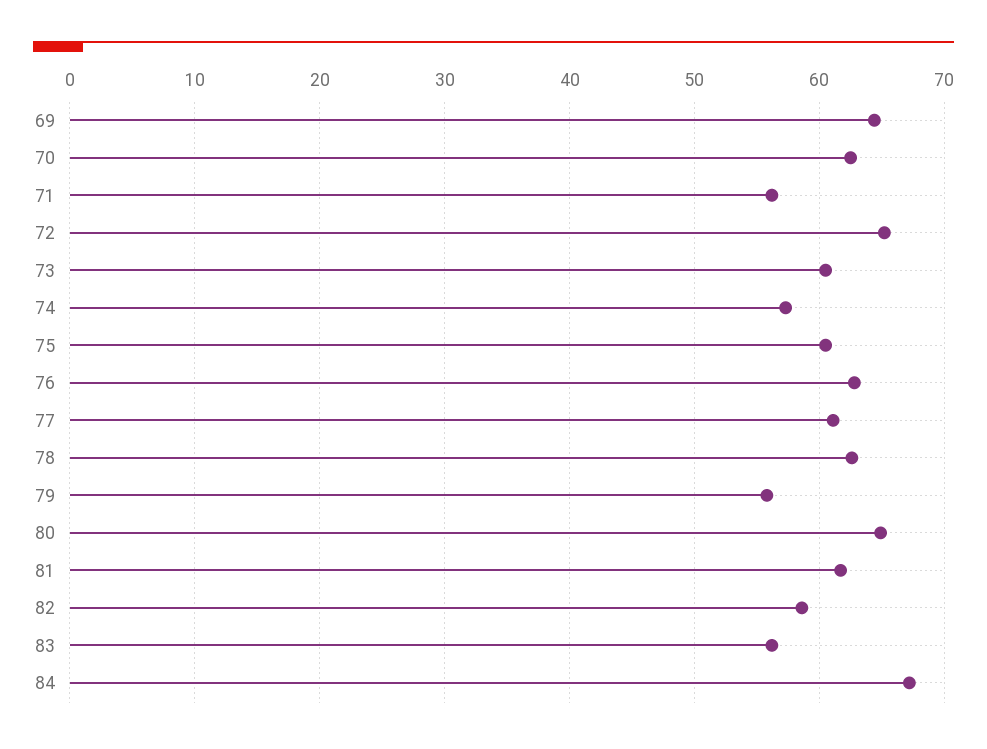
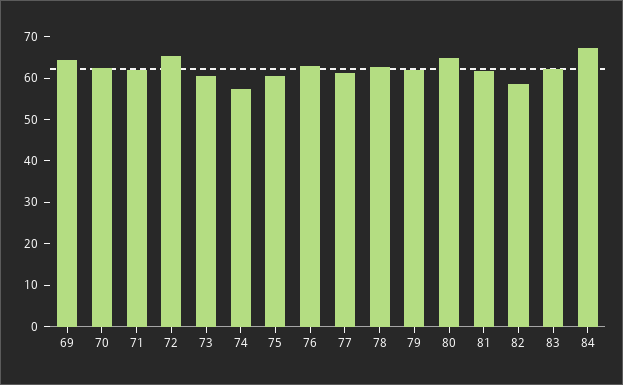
  {
    "69": 64,
    "70": 63,
-   "71": 56,
+   "71": 62,
    "72": 65,
    "73": 61,
    "74": 57,
    "75": 61,
    "76": 63,
    "77": 61,
    "78": 63,
-   "79": 56,
+   "79": 62,
    "80": 65,
    "81": 62,
    "82": 59,
-   "83": 56,
+   "83": 62,
    "84": 67
  }

